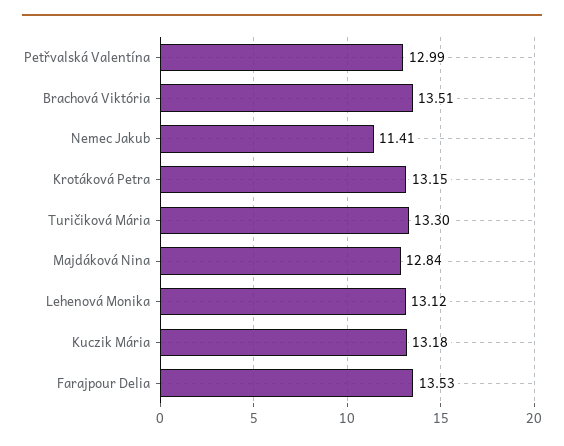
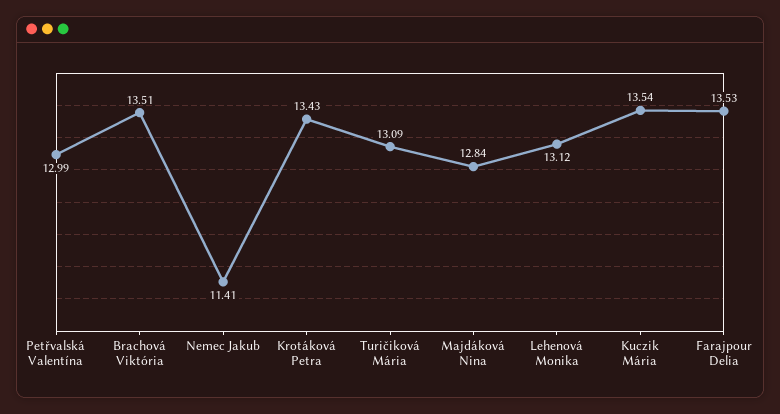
  {
    "Petřvalská Valentína": 12.99,
    "Brachová Viktória": 13.51,
    "Nemec Jakub": 11.41,
-   "Krotáková Petra": 13.15,
+   "Krotáková Petra": 13.43,
-   "Turičiková Mária": 13.3,
+   "Turičiková Mária": 13.09,
    "Majdáková Nina": 12.84,
    "Lehenová Monika": 13.12,
-   "Kuczik Mária": 13.18,
+   "Kuczik Mária": 13.54,
    "Farajpour Delia": 13.53
  }

